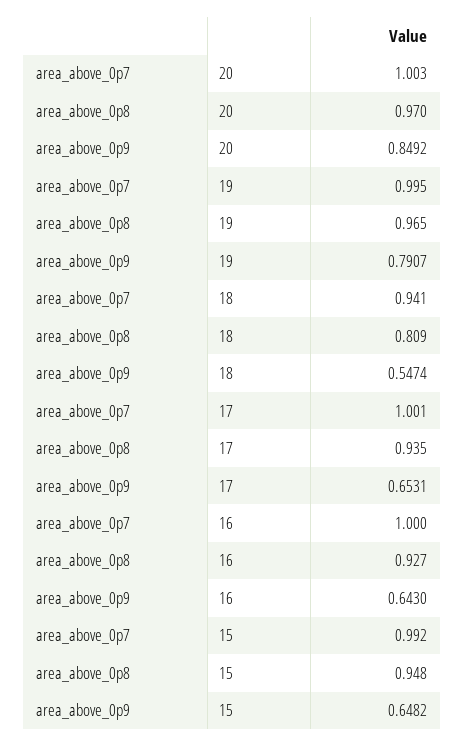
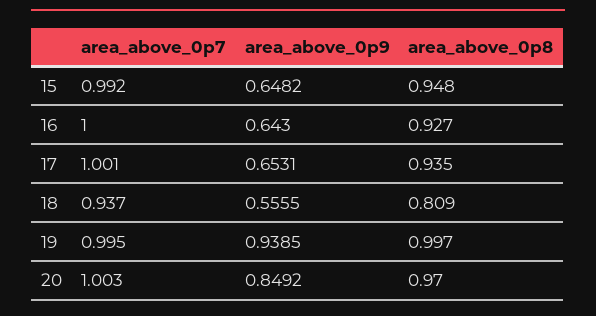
  {
    "area_above_0p7": {
      "20": 1.003,
      "19": 0.995,
-     "18": 0.941,
+     "18": 0.937,
      "17": 1.001,
      "16": 1,
      "15": 0.992
    },
    "area_above_0p8": {
      "20": 0.97,
-     "19": 0.965,
+     "19": 0.997,
      "18": 0.809,
      "17": 0.935,
      "16": 0.927,
      "15": 0.948
    },
    "area_above_0p9": {
      "20": 0.8492,
-     "19": 0.7907,
+     "19": 0.9385,
-     "18": 0.5474,
+     "18": 0.5555,
      "17": 0.6531,
      "16": 0.643,
      "15": 0.6482
    }
  }

